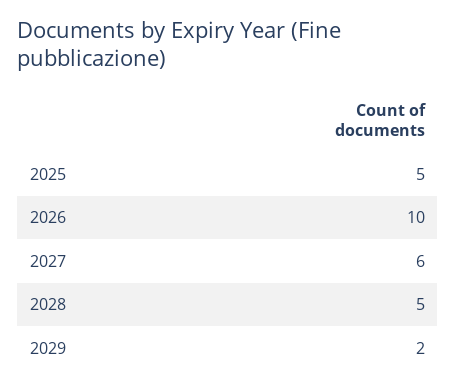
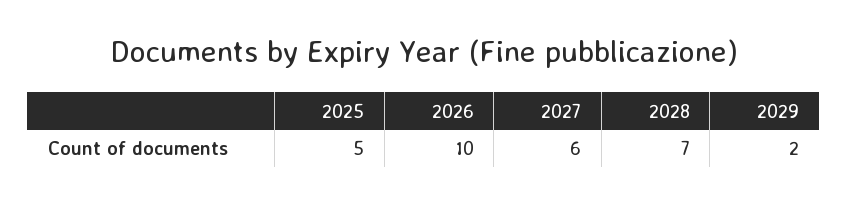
  {
    "2025": 5,
    "2026": 10,
    "2027": 6,
-   "2028": 5,
+   "2028": 7,
    "2029": 2
  }

